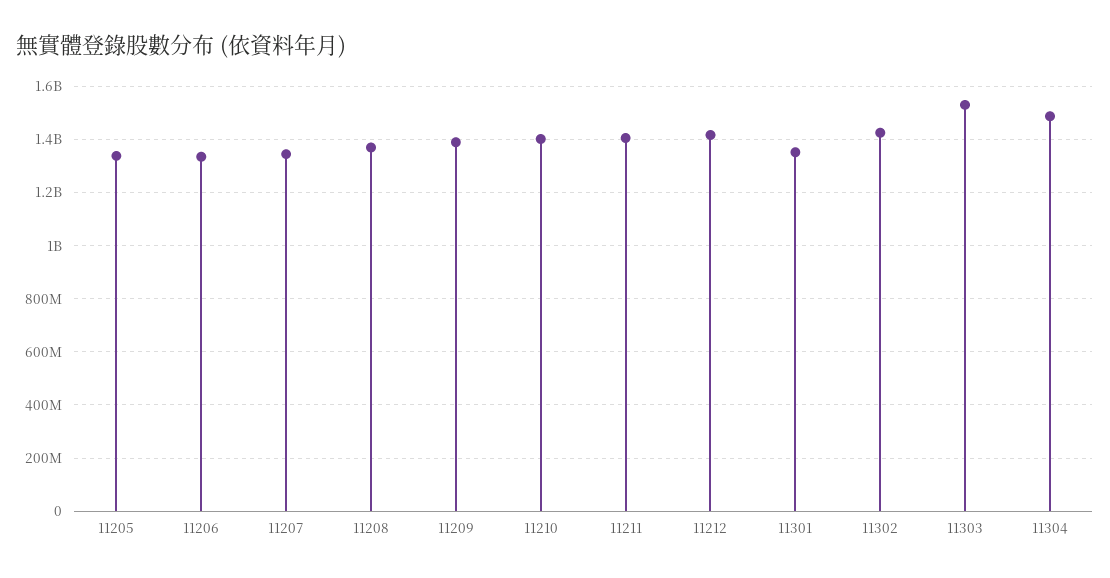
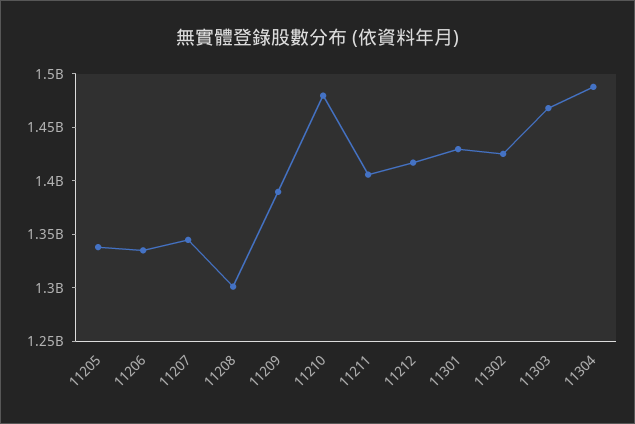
  {
    "11205": 1340000000,
    "11206": 1340000000,
    "11207": 1340000000,
-   "11208": 1375000000,
+   "11208": 1300000000,
    "11209": 1390000000,
-   "11210": 1400000000,
+   "11210": 1480000000,
    "11211": 1410000000,
    "11212": 1420000000,
-   "11301": 1350000000,
+   "11301": 1430000000,
    "11302": 1430000000,
-   "11303": 1525000000,
+   "11303": 1470000000,
    "11304": 1490000000
  }

